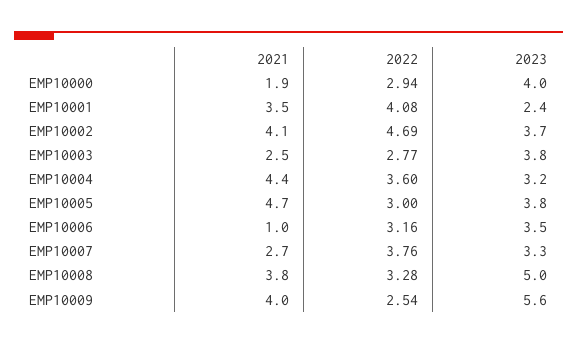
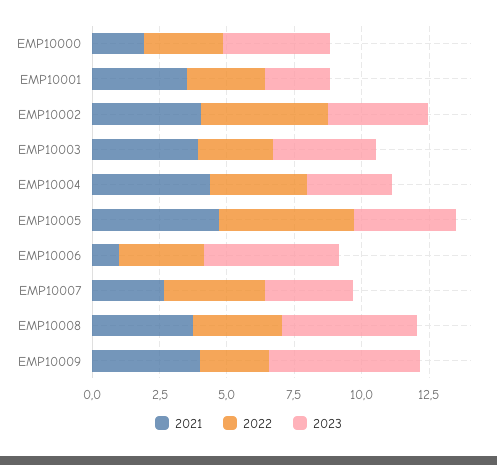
  {
    "2021": {
      "EMP10000": 1.9,
      "EMP10001": 3.5,
      "EMP10002": 4.1,
-     "EMP10003": 2.5,
+     "EMP10003": 4,
      "EMP10004": 4.4,
      "EMP10005": 4.7,
      "EMP10006": 1,
      "EMP10007": 2.7,
      "EMP10008": 3.8,
      "EMP10009": 4
    },
    "2022": {
      "EMP10000": 2.94,
-     "EMP10001": 4.08,
+     "EMP10001": 3,
      "EMP10002": 4.69,
      "EMP10003": 2.77,
      "EMP10004": 3.6,
-     "EMP10005": 3,
+     "EMP10005": 5,
      "EMP10006": 3.16,
      "EMP10007": 3.76,
      "EMP10008": 3.28,
      "EMP10009": 2.54
    },
    "2023": {
      "EMP10000": 4,
      "EMP10001": 2.4,
      "EMP10002": 3.7,
      "EMP10003": 3.8,
      "EMP10004": 3.2,
      "EMP10005": 3.8,
-     "EMP10006": 3.5,
+     "EMP10006": 5,
      "EMP10007": 3.3,
      "EMP10008": 5,
      "EMP10009": 5.6
    }
  }

